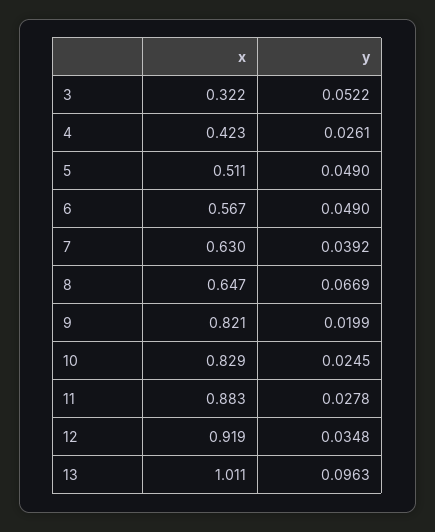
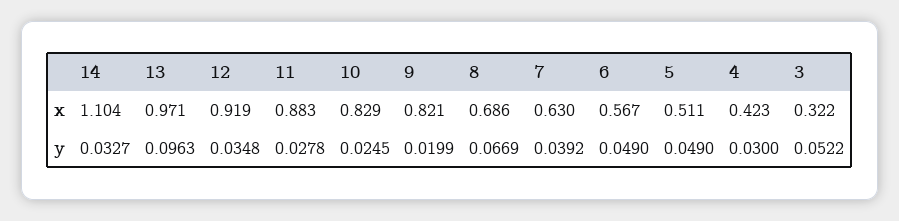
  {
    "x": {
      "3": 0.322,
      "4": 0.423,
      "5": 0.511,
      "6": 0.567,
      "7": 0.63,
-     "8": 0.647,
+     "8": 0.686,
      "9": 0.821,
      "10": 0.829,
      "11": 0.883,
      "12": 0.919,
-     "13": 1.011
+     "13": 0.971,
+     "14": 1.104
    },
    "y": {
      "3": 0.0522,
-     "4": 0.0261,
+     "4": 0.03,
      "5": 0.049,
      "6": 0.049,
      "7": 0.0392,
      "8": 0.0669,
      "9": 0.0199,
      "10": 0.0245,
      "11": 0.0278,
      "12": 0.0348,
-     "13": 0.0963
+     "13": 0.0963,
+     "14": 0.0327
    }
  }

